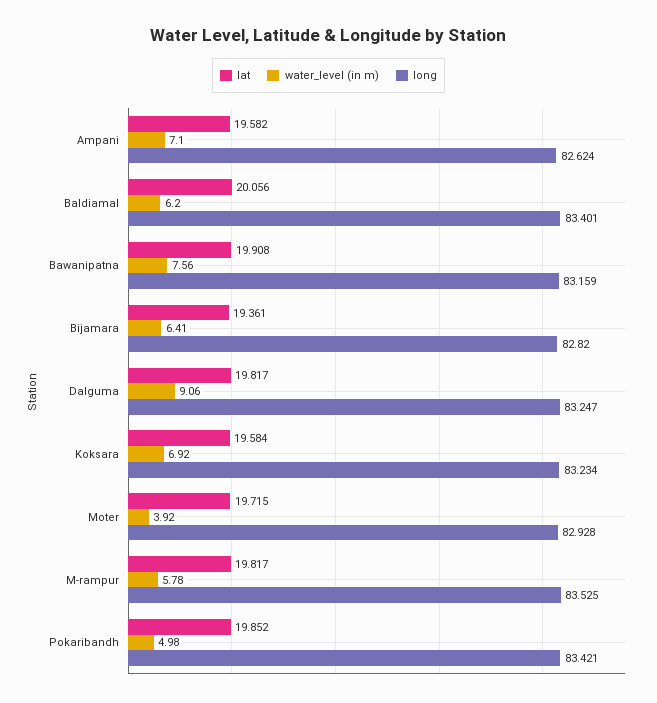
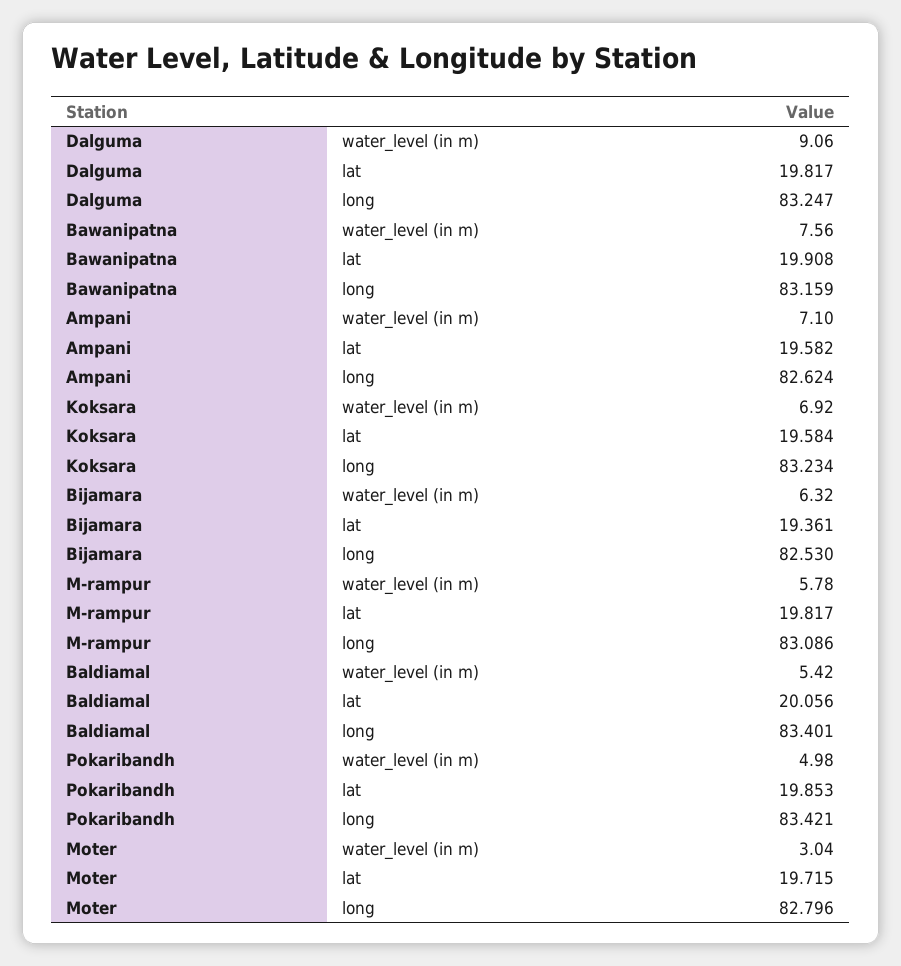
  {
    "lat": {
      "Ampani": 19.582,
      "Baldiamal": 20.056,
      "Bawanipatna": 19.908,
      "Bijamara": 19.361,
      "Dalguma": 19.817,
      "Koksara": 19.584,
      "Moter": 19.715,
      "M-rampur": 19.817,
-     "Pokaribandh": 19.852
+     "Pokaribandh": 19.853
    },
    "water_level (in m)": {
      "Ampani": 7.1,
-     "Baldiamal": 6.2,
+     "Baldiamal": 5.42,
      "Bawanipatna": 7.56,
-     "Bijamara": 6.41,
+     "Bijamara": 6.32,
      "Dalguma": 9.06,
      "Koksara": 6.92,
-     "Moter": 3.92,
+     "Moter": 3.04,
      "M-rampur": 5.78,
      "Pokaribandh": 4.98
    },
    "long": {
      "Ampani": 82.624,
      "Baldiamal": 83.401,
      "Bawanipatna": 83.159,
-     "Bijamara": 82.82,
+     "Bijamara": 82.53,
      "Dalguma": 83.247,
      "Koksara": 83.234,
-     "Moter": 82.928,
+     "Moter": 82.796,
-     "M-rampur": 83.525,
+     "M-rampur": 83.086,
      "Pokaribandh": 83.421
    }
  }

